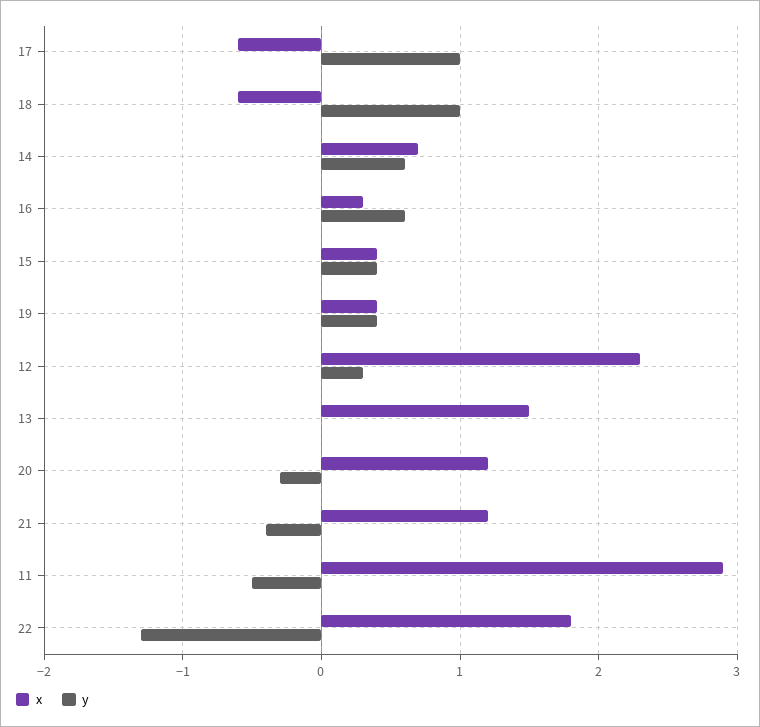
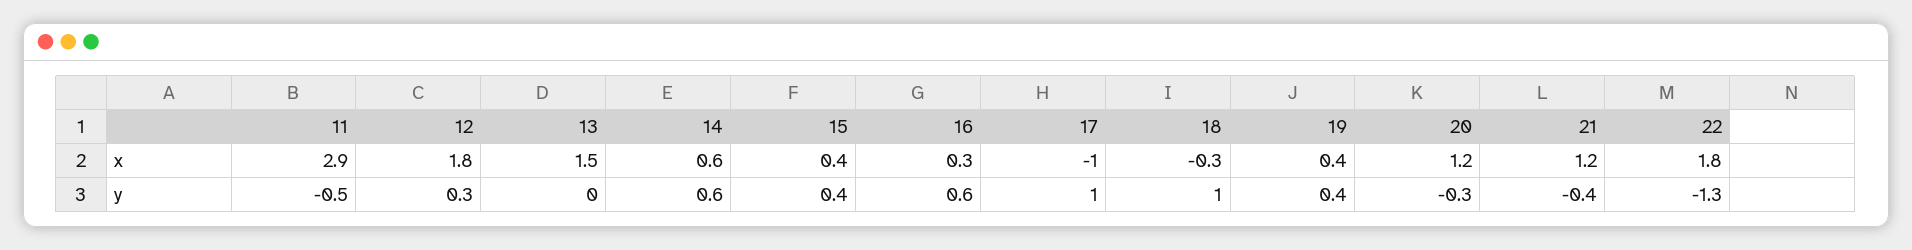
  {
    "x": {
-     "17": -0.6,
+     "17": -1,
-     "18": -0.6,
+     "18": -0.3,
-     "14": 0.7,
+     "14": 0.6,
      "16": 0.3,
      "15": 0.4,
      "19": 0.4,
-     "12": 2.3,
+     "12": 1.8,
      "13": 1.5,
      "20": 1.2,
      "21": 1.2,
      "11": 2.9,
      "22": 1.8
    },
    "y": {
      "17": 1,
      "18": 1,
      "14": 0.6,
      "16": 0.6,
      "15": 0.4,
      "19": 0.4,
      "12": 0.3,
      "13": 0,
      "20": -0.3,
      "21": -0.4,
      "11": -0.5,
      "22": -1.3
    }
  }

